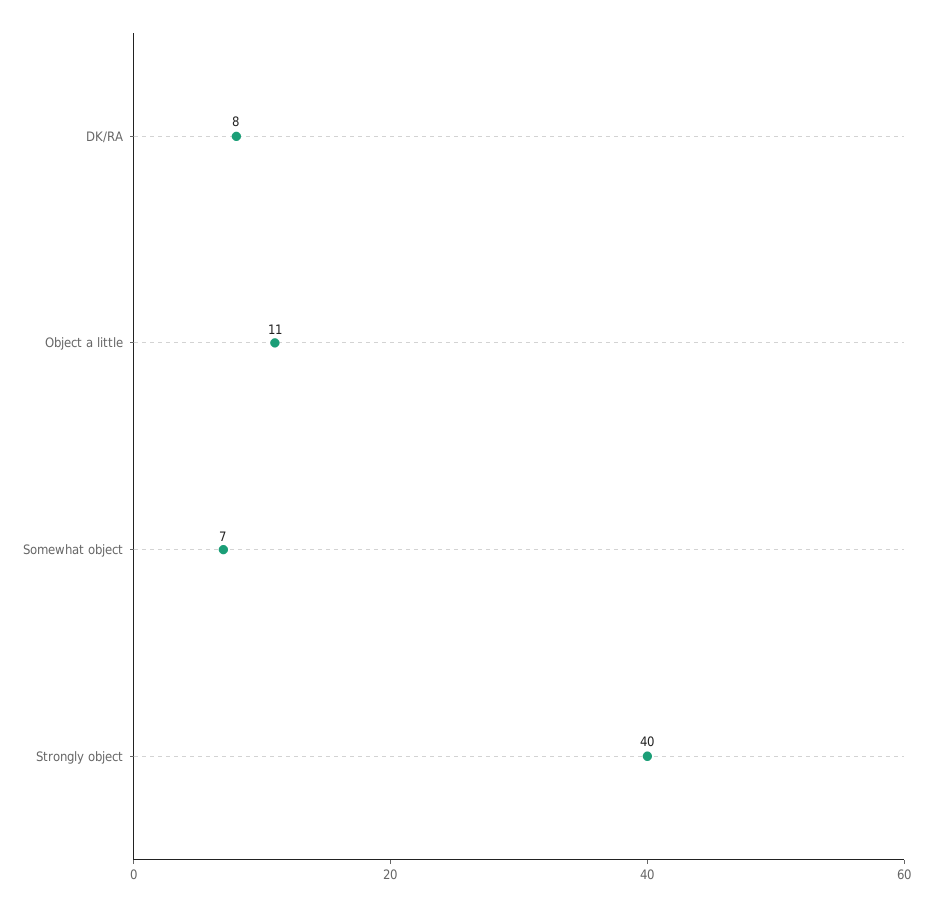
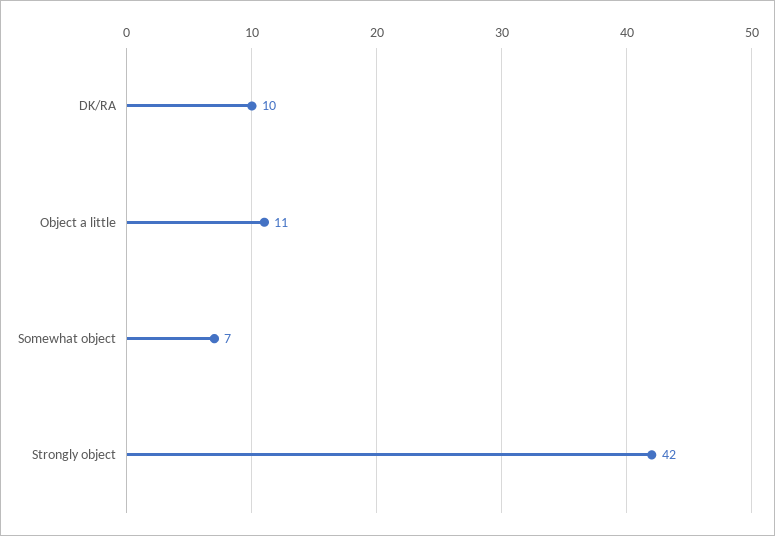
  {
-   "DK/RA": 8,
+   "DK/RA": 10,
    "Object a little": 11,
    "Somewhat object": 7,
-   "Strongly object": 40
+   "Strongly object": 42
  }

